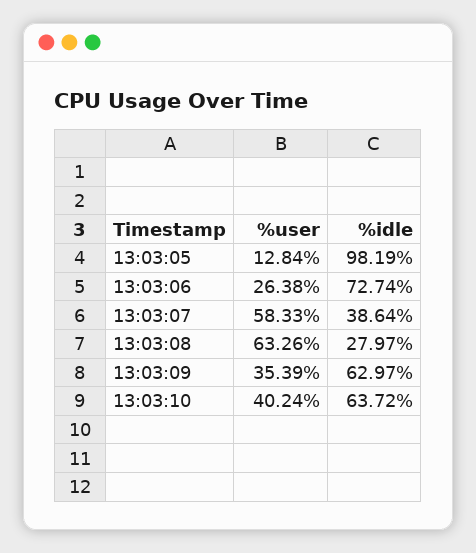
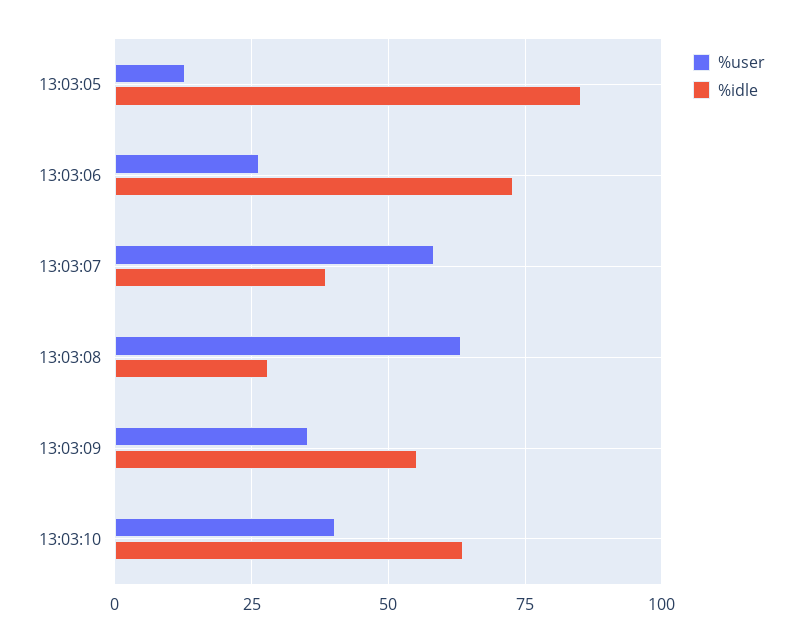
  {
    "%user": {
      "13:03:05": 12.84,
      "13:03:06": 26.38,
      "13:03:07": 58.33,
      "13:03:08": 63.26,
      "13:03:09": 35.39,
      "13:03:10": 40.24
    },
    "%idle": {
-     "13:03:05": 98.19,
+     "13:03:05": 85,
      "13:03:06": 72.74,
      "13:03:07": 38.64,
      "13:03:08": 27.97,
-     "13:03:09": 62.97,
+     "13:03:09": 55,
      "13:03:10": 63.72
    }
  }

